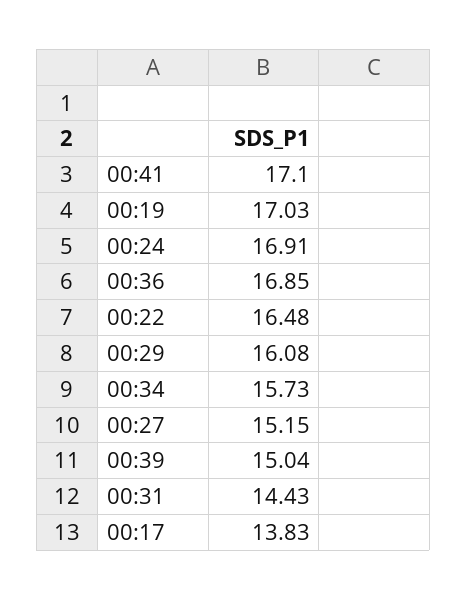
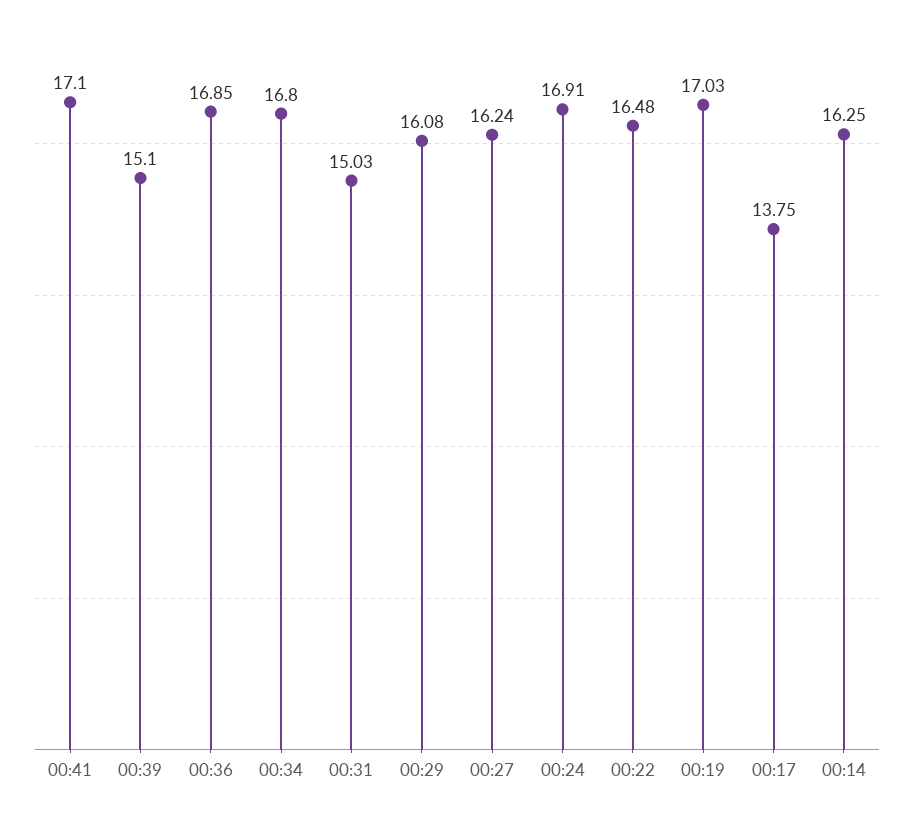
  {
    "00:41": 17.1,
    "00:19": 17.03,
    "00:24": 16.91,
    "00:36": 16.85,
    "00:22": 16.48,
    "00:29": 16.08,
-   "00:34": 15.73,
+   "00:34": 16.8,
-   "00:27": 15.15,
+   "00:27": 16.24,
-   "00:39": 15.04,
+   "00:39": 15.1,
-   "00:31": 14.43,
+   "00:31": 15.03,
-   "00:17": 13.83
+   "00:17": 13.75,
+   "00:14": 16.25
  }

